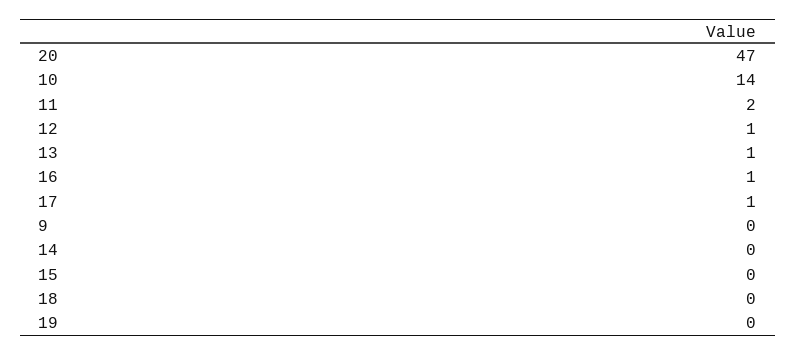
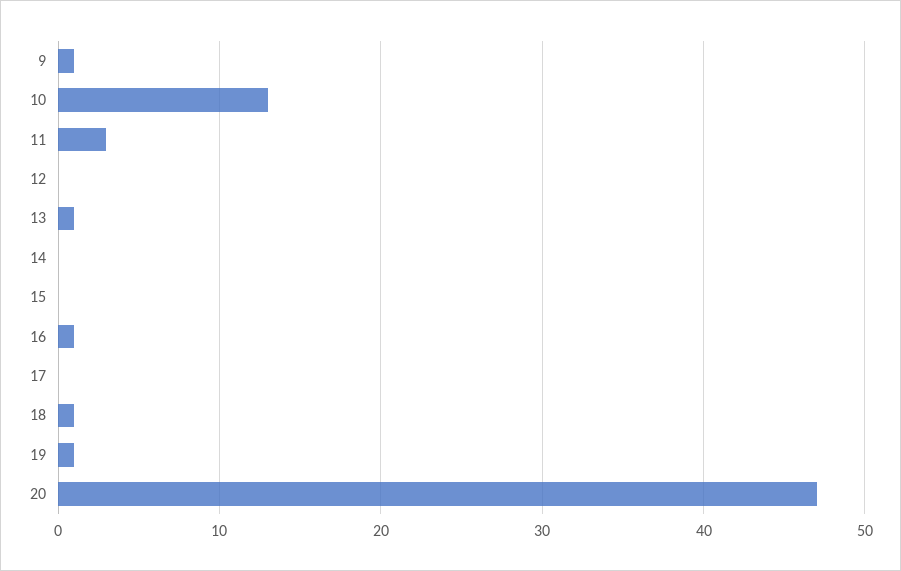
  {
    "20": 47,
-   "10": 14,
+   "10": 13,
-   "11": 2,
+   "11": 3,
-   "12": 1,
+   "12": 0,
    "13": 1,
    "16": 1,
-   "17": 1,
+   "17": 0,
-   "9": 0,
+   "9": 1,
    "14": 0,
    "15": 0,
-   "18": 0,
+   "18": 1,
-   "19": 0
+   "19": 1
  }

